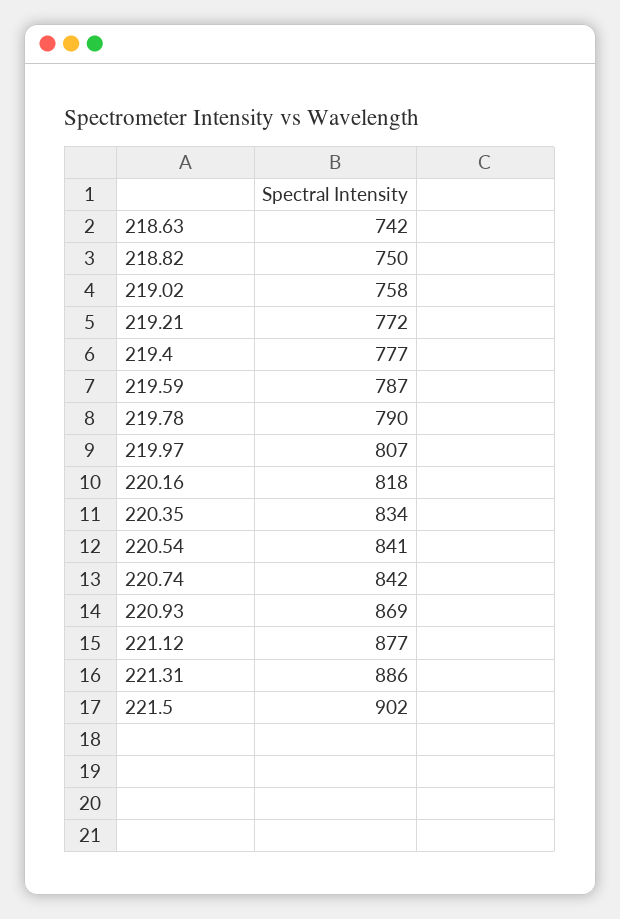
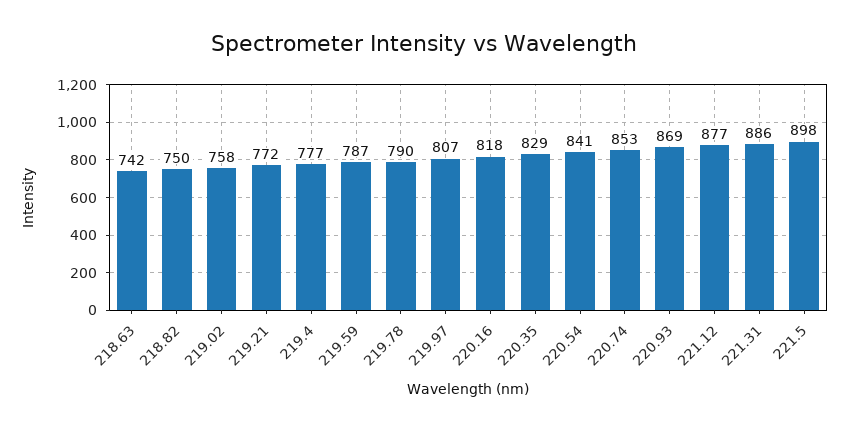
  {
    "218.63": 742,
    "218.82": 750,
    "219.02": 758,
    "219.21": 772,
    "219.4": 777,
    "219.59": 787,
    "219.78": 790,
    "219.97": 807,
    "220.16": 818,
-   "220.35": 834,
+   "220.35": 829,
    "220.54": 841,
-   "220.74": 842,
+   "220.74": 853,
    "220.93": 869,
    "221.12": 877,
    "221.31": 886,
-   "221.5": 902
+   "221.5": 898
  }

